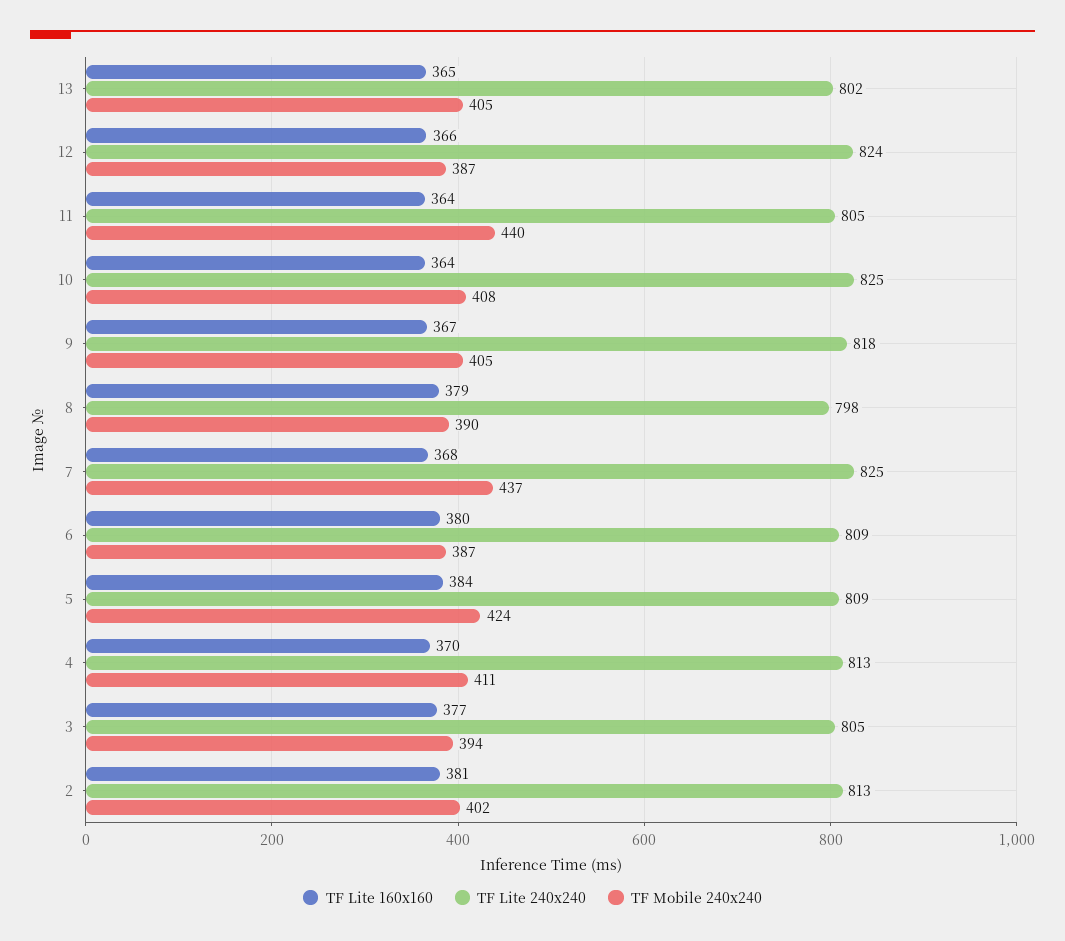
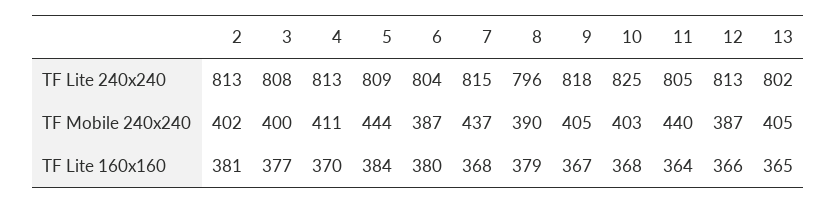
  {
    "TF Lite 160x160": {
      "13": 365,
      "12": 366,
      "11": 364,
-     "10": 364,
+     "10": 368,
      "9": 367,
      "8": 379,
      "7": 368,
      "6": 380,
      "5": 384,
      "4": 370,
      "3": 377,
      "2": 381
    },
    "TF Lite 240x240": {
      "13": 802,
-     "12": 824,
+     "12": 813,
      "11": 805,
      "10": 825,
      "9": 818,
-     "8": 798,
+     "8": 796,
-     "7": 825,
+     "7": 815,
-     "6": 809,
+     "6": 804,
      "5": 809,
      "4": 813,
-     "3": 805,
+     "3": 808,
      "2": 813
    },
    "TF Mobile 240x240": {
      "13": 405,
      "12": 387,
      "11": 440,
-     "10": 408,
+     "10": 403,
      "9": 405,
      "8": 390,
      "7": 437,
      "6": 387,
-     "5": 424,
+     "5": 444,
      "4": 411,
-     "3": 394,
+     "3": 400,
      "2": 402
    }
  }

